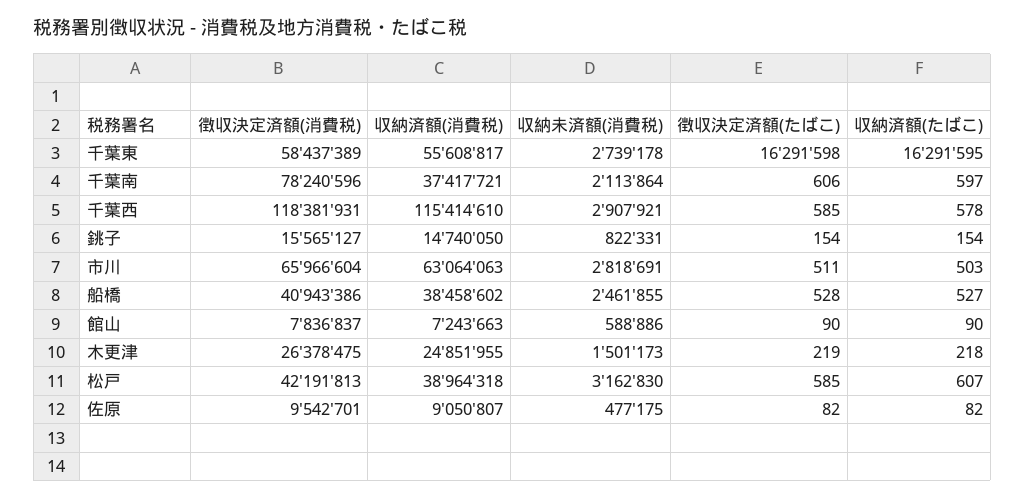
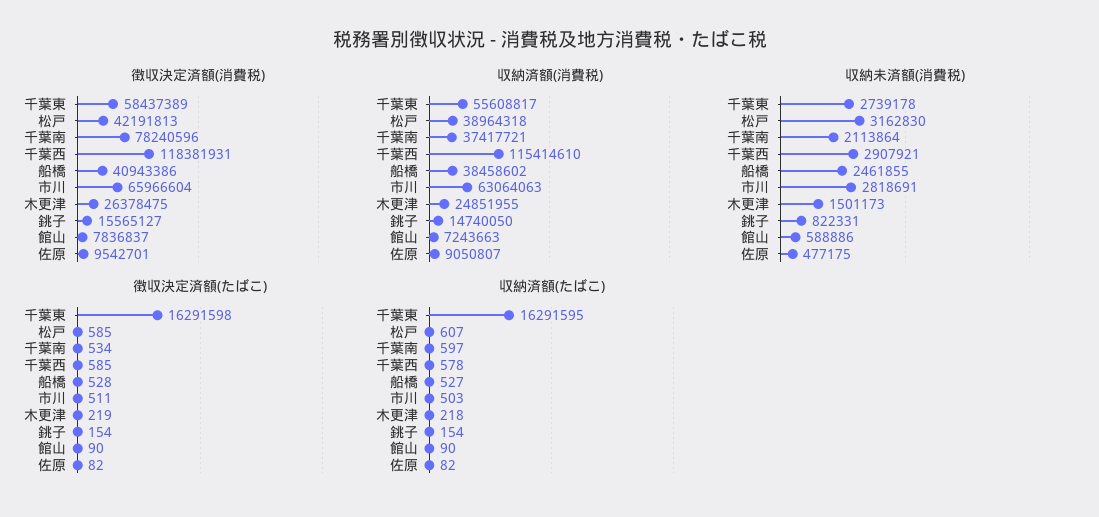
  {
    "徴収決定済額(消費税)": {
      "千葉東": 58437389,
      "千葉南": 78240596,
      "千葉西": 118381931,
      "銚子": 15565127,
      "市川": 65966604,
      "船橋": 40943386,
      "館山": 7836837,
      "木更津": 26378475,
      "松戸": 42191813,
      "佐原": 9542701
    },
    "収納済額(消費税)": {
      "千葉東": 55608817,
      "千葉南": 37417721,
      "千葉西": 115414610,
      "銚子": 14740050,
      "市川": 63064063,
      "船橋": 38458602,
      "館山": 7243663,
      "木更津": 24851955,
      "松戸": 38964318,
      "佐原": 9050807
    },
    "収納未済額(消費税)": {
      "千葉東": 2739178,
      "千葉南": 2113864,
      "千葉西": 2907921,
      "銚子": 822331,
      "市川": 2818691,
      "船橋": 2461855,
      "館山": 588886,
      "木更津": 1501173,
      "松戸": 3162830,
      "佐原": 477175
    },
    "徴収決定済額(たばこ)": {
      "千葉東": 16291598,
-     "千葉南": 606,
+     "千葉南": 534,
      "千葉西": 585,
      "銚子": 154,
      "市川": 511,
      "船橋": 528,
      "館山": 90,
      "木更津": 219,
      "松戸": 585,
      "佐原": 82
    },
    "収納済額(たばこ)": {
      "千葉東": 16291595,
      "千葉南": 597,
      "千葉西": 578,
      "銚子": 154,
      "市川": 503,
      "船橋": 527,
      "館山": 90,
      "木更津": 218,
      "松戸": 607,
      "佐原": 82
    }
  }

